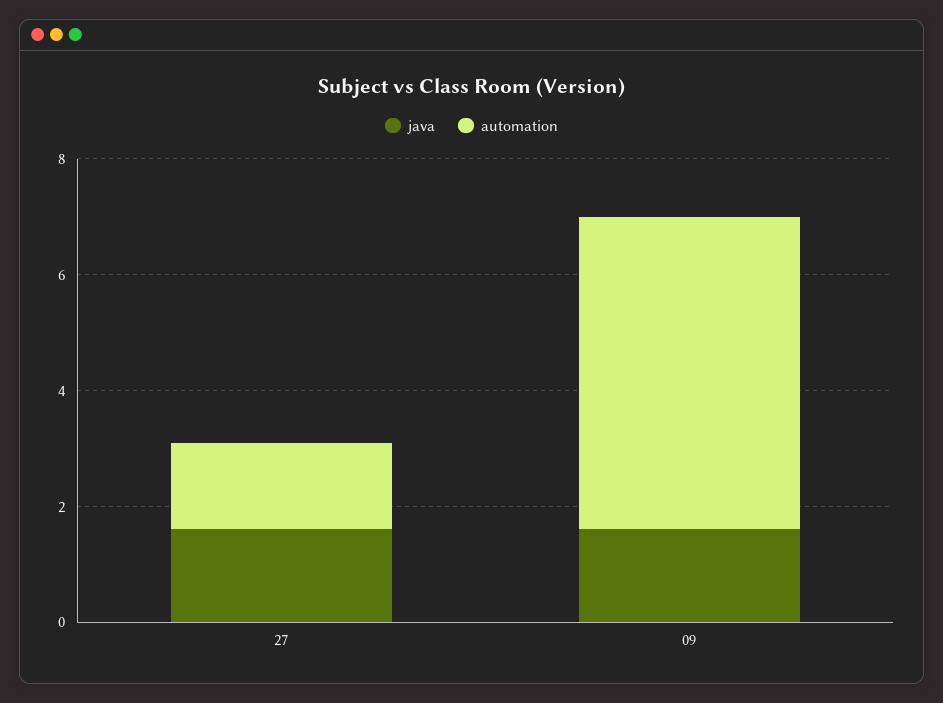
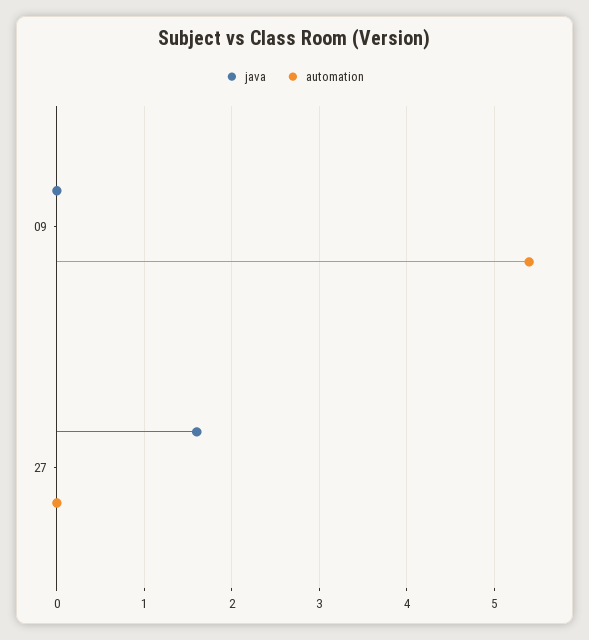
  {
    "java": {
      "27": 1.6,
-     "09": 1.5
+     "09": 0
    },
    "automation": {
-     "27": 1.5,
+     "27": 0,
      "09": 5.4
    }
  }

